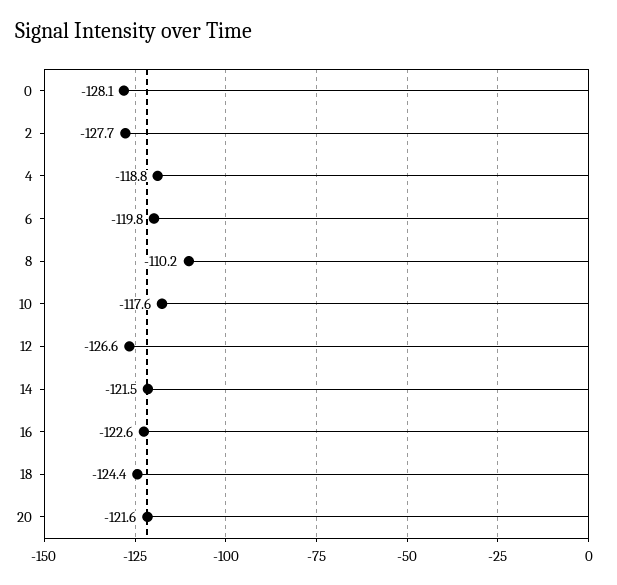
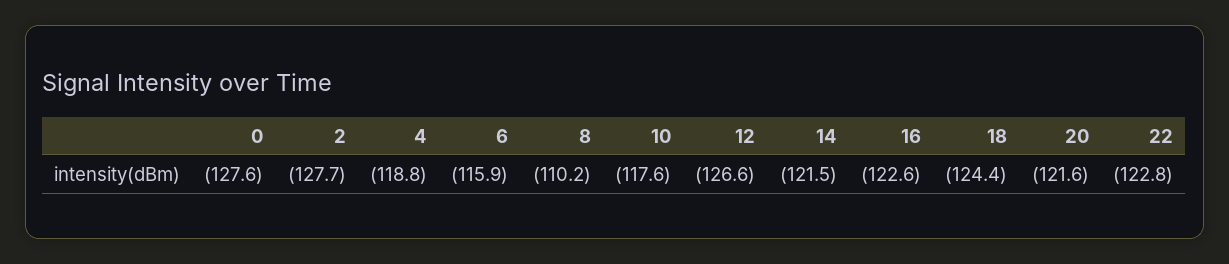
  {
-   "0": -128.1,
+   "0": -127.6,
    "2": -127.7,
    "4": -118.8,
-   "6": -119.8,
+   "6": -115.9,
    "8": -110.2,
    "10": -117.6,
    "12": -126.6,
    "14": -121.5,
    "16": -122.6,
    "18": -124.4,
-   "20": -121.6
+   "20": -121.6,
+   "22": -122.8
  }

